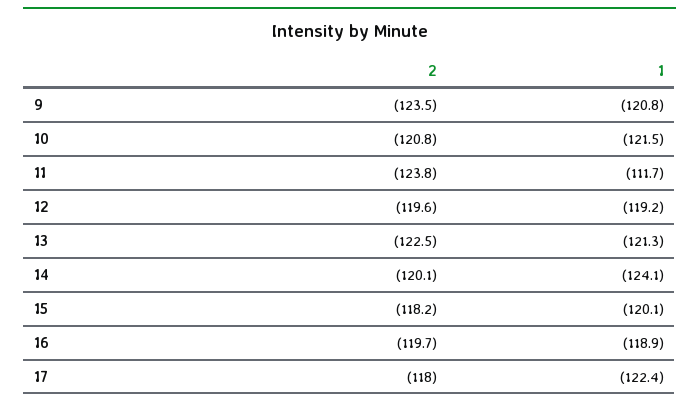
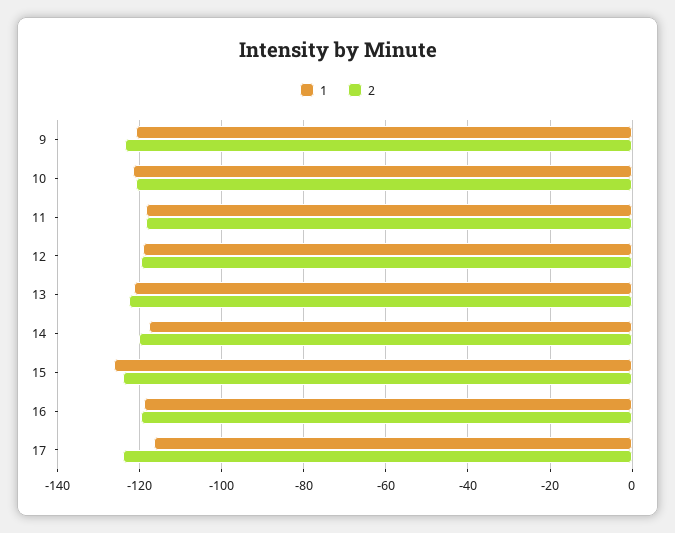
  {
    "2": {
      "9": -123.5,
      "10": -120.8,
-     "11": -123.8,
+     "11": -118,
      "12": -119.6,
      "13": -122.5,
      "14": -120.1,
-     "15": -118.2,
+     "15": -124,
      "16": -119.7,
-     "17": -118
+     "17": -124
    },
    "1": {
      "9": -120.8,
      "10": -121.5,
-     "11": -111.7,
+     "11": -118,
      "12": -119.2,
      "13": -121.3,
-     "14": -124.1,
+     "14": -118,
-     "15": -120.1,
+     "15": -126,
      "16": -118.9,
-     "17": -122.4
+     "17": -116
    }
  }

